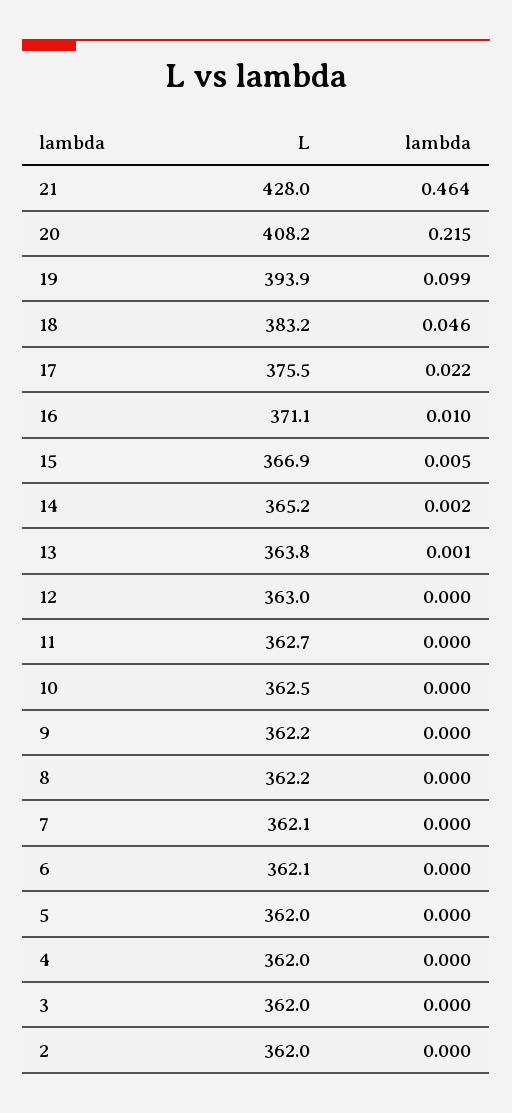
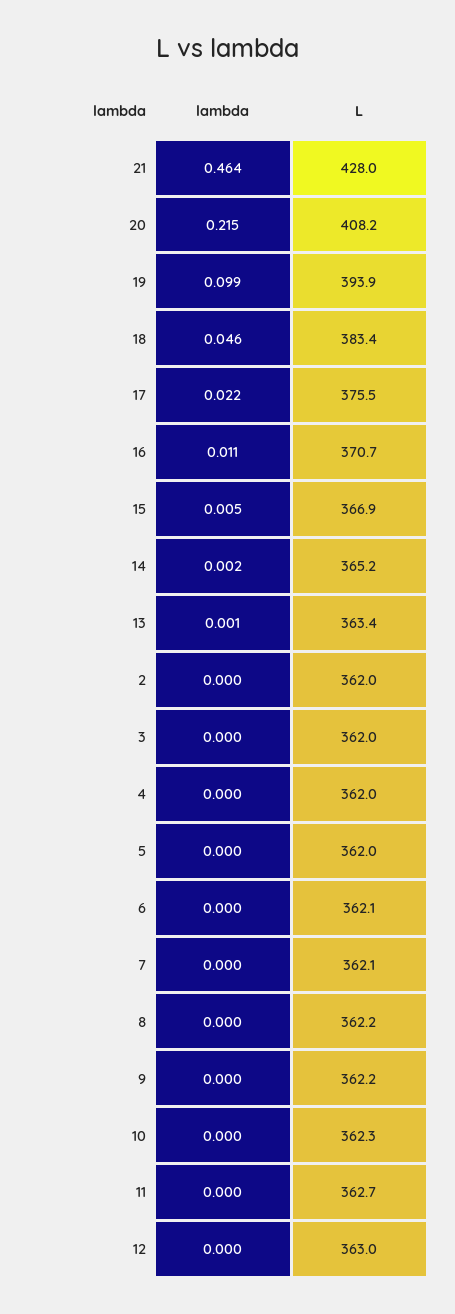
  {
    "L": {
      "21": 428,
      "20": 408.2,
      "19": 393.9,
-     "18": 383.2,
+     "18": 383.4,
      "17": 375.5,
-     "16": 371.1,
+     "16": 370.7,
      "15": 366.9,
      "14": 365.2,
-     "13": 363.8,
+     "13": 363.4,
      "12": 363,
      "11": 362.7,
-     "10": 362.5,
+     "10": 362.3,
      "9": 362.2,
      "8": 362.2,
      "7": 362.1,
      "6": 362.1,
      "5": 362,
      "4": 362,
      "3": 362,
      "2": 362
    },
    "lambda": {
      "21": 0.464,
      "20": 0.215,
      "19": 0.099,
      "18": 0.046,
      "17": 0.022,
-     "16": 0.01,
+     "16": 0.011,
      "15": 0.005,
      "14": 0.002,
      "13": 0.001,
      "12": 0,
      "11": 0,
      "10": 0,
      "9": 0,
      "8": 0,
      "7": 0,
      "6": 0,
      "5": 0,
      "4": 0,
      "3": 0,
      "2": 0
    }
  }

